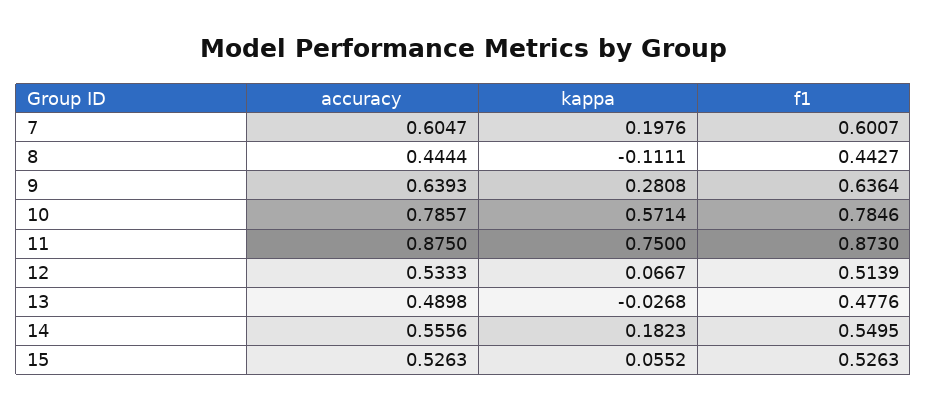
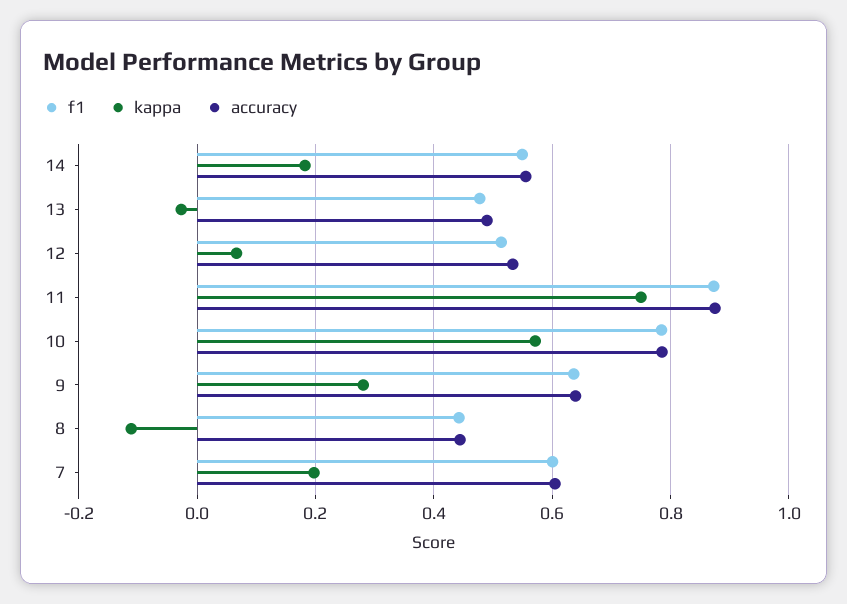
  {
    "accuracy": {
      "7": 0.6047,
      "8": 0.4444,
      "9": 0.6393,
      "10": 0.7857,
      "11": 0.875,
      "12": 0.5333,
      "13": 0.4898,
-     "14": 0.5556,
+     "14": 0.5556
-     "15": 0.5263
    },
    "kappa": {
      "7": 0.1976,
      "8": -0.1111,
      "9": 0.2808,
      "10": 0.5714,
      "11": 0.75,
      "12": 0.0667,
      "13": -0.0268,
-     "14": 0.1823,
+     "14": 0.1823
-     "15": 0.0552
    },
    "f1": {
      "7": 0.6007,
      "8": 0.4427,
      "9": 0.6364,
      "10": 0.7846,
      "11": 0.873,
      "12": 0.5139,
      "13": 0.4776,
-     "14": 0.5495,
+     "14": 0.5495
-     "15": 0.5263
    }
  }

